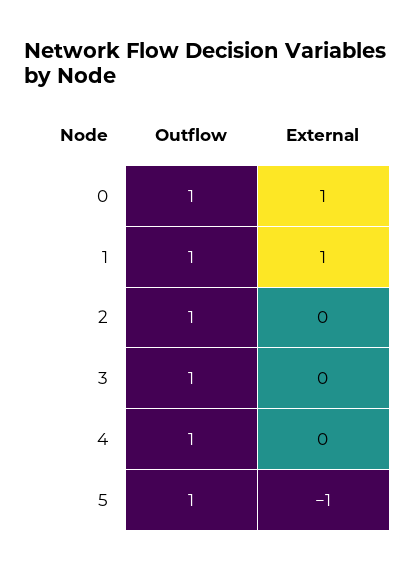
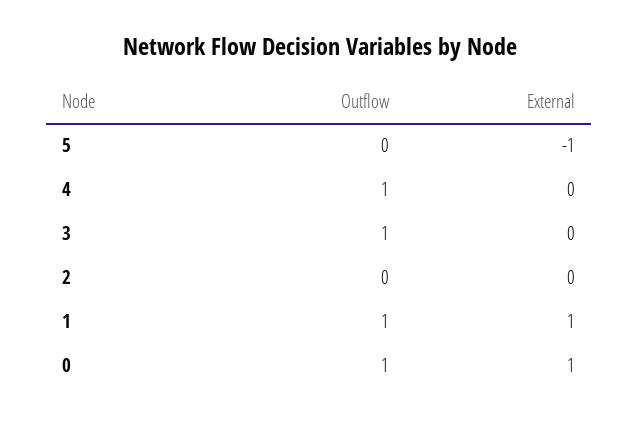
  {
    "Outflow": {
      "0": 1,
      "1": 1,
-     "2": 1,
+     "2": 0,
      "3": 1,
      "4": 1,
-     "5": 1
+     "5": 0
    },
    "External": {
      "0": 1,
      "1": 1,
      "2": 0,
      "3": 0,
      "4": 0,
      "5": -1
    }
  }

